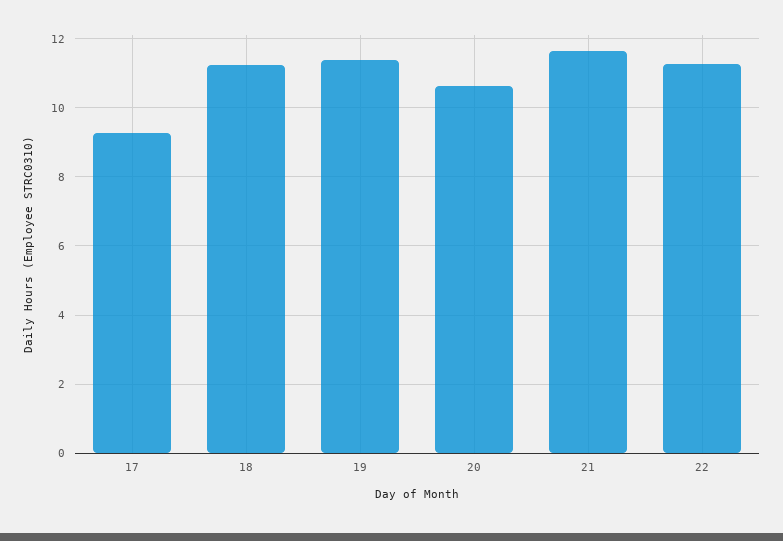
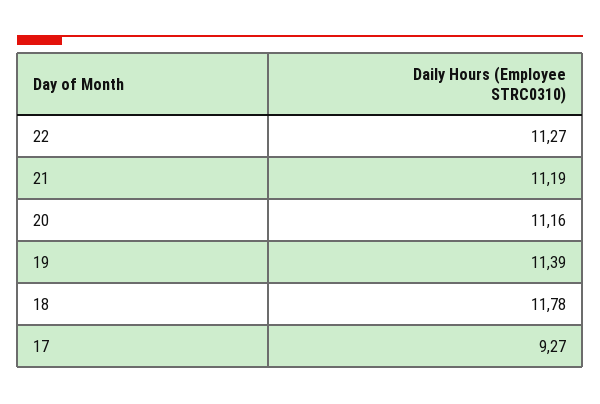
  {
    "17": 9.27,
-   "18": 11.2,
+   "18": 11.78,
    "19": 11.39,
-   "20": 10.6,
+   "20": 11.16,
-   "21": 11.6,
+   "21": 11.19,
    "22": 11.27
  }

